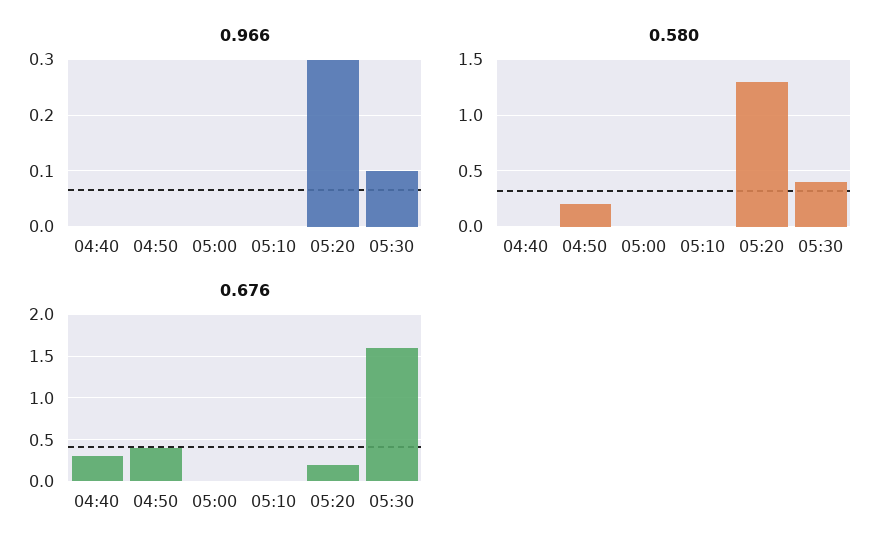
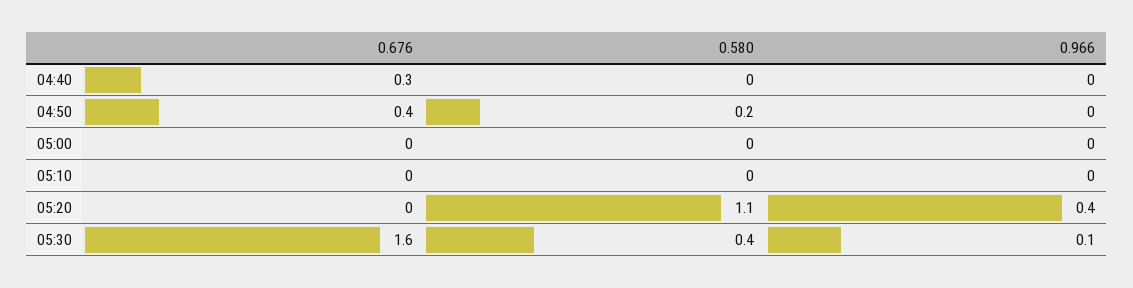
  {
    "0.966": {
      "04:40": 0,
      "04:50": 0,
      "05:00": 0,
      "05:10": 0,
-     "05:20": 0.3,
+     "05:20": 0.4,
      "05:30": 0.1
    },
    "0.580": {
      "04:40": 0,
      "04:50": 0.2,
      "05:00": 0,
      "05:10": 0,
-     "05:20": 1.3,
+     "05:20": 1.1,
      "05:30": 0.4
    },
    "0.676": {
      "04:40": 0.3,
      "04:50": 0.4,
      "05:00": 0,
      "05:10": 0,
-     "05:20": 0.2,
+     "05:20": 0,
      "05:30": 1.6
    }
  }

